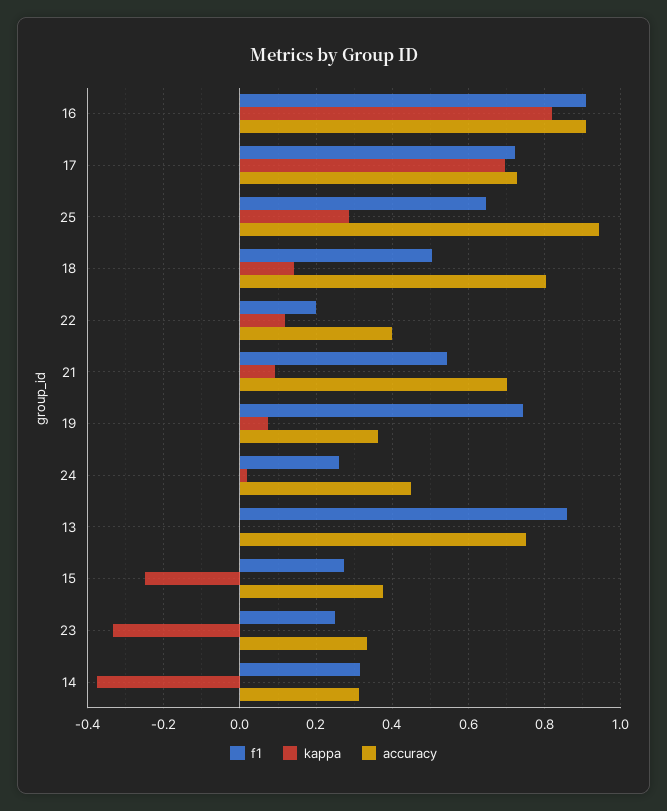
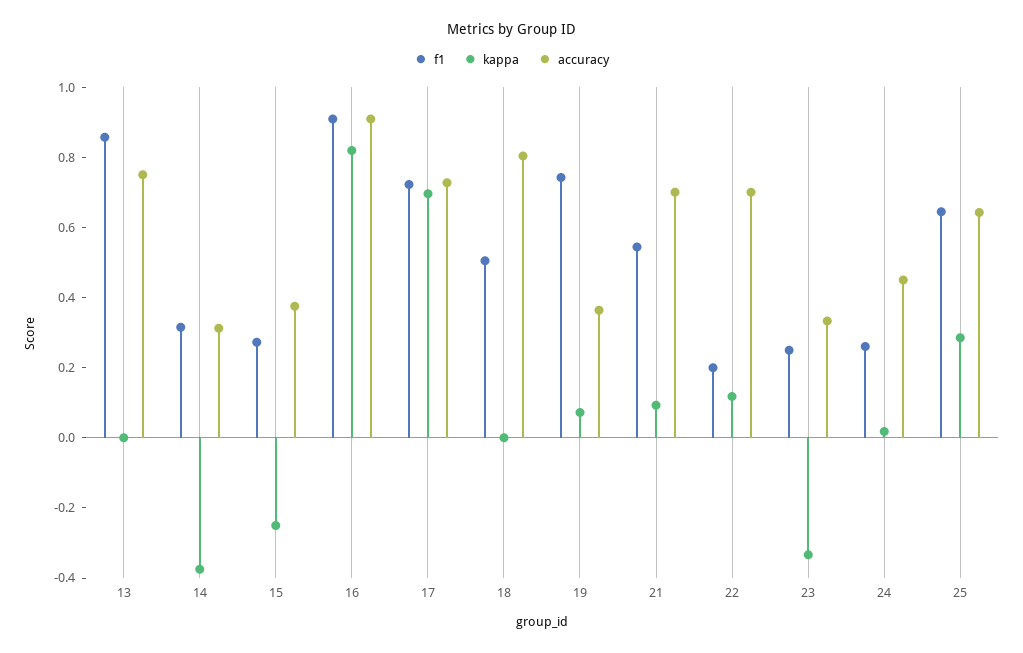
  {
    "f1": {
      "16": 0.9,
      "17": 0.72,
      "25": 0.64,
      "18": 0.5,
      "22": 0.2,
      "21": 0.54,
      "19": 0.74,
      "24": 0.26,
      "13": 0.86,
      "15": 0.28,
      "23": 0.26,
      "14": 0.32
    },
    "kappa": {
      "16": 0.82,
      "17": 0.7,
      "25": 0.28,
-     "18": 0.14,
+     "18": 0,
      "22": 0.12,
      "21": 0.1,
      "19": 0.08,
      "24": 0.02,
      "13": 0,
      "15": -0.26,
      "23": -0.34,
      "14": -0.38
    },
    "accuracy": {
      "16": 0.9,
      "17": 0.72,
-     "25": 0.94,
+     "25": 0.65,
      "18": 0.8,
-     "22": 0.4,
+     "22": 0.7,
      "21": 0.7,
      "19": 0.36,
      "24": 0.46,
      "13": 0.76,
      "15": 0.38,
      "23": 0.34,
      "14": 0.32
    }
  }

